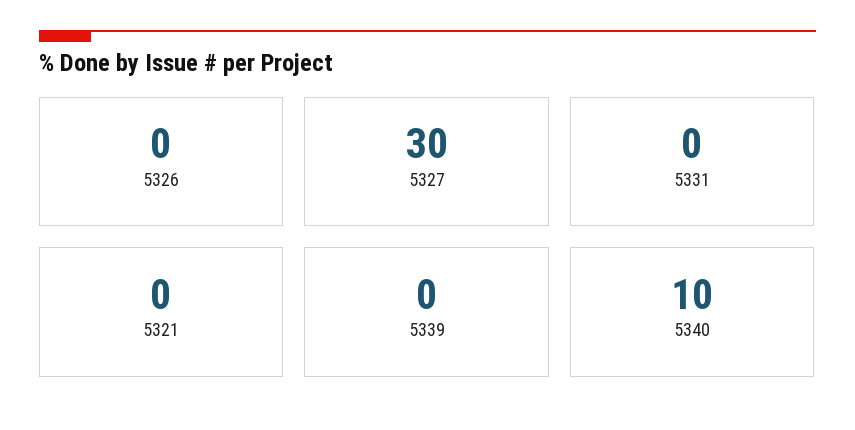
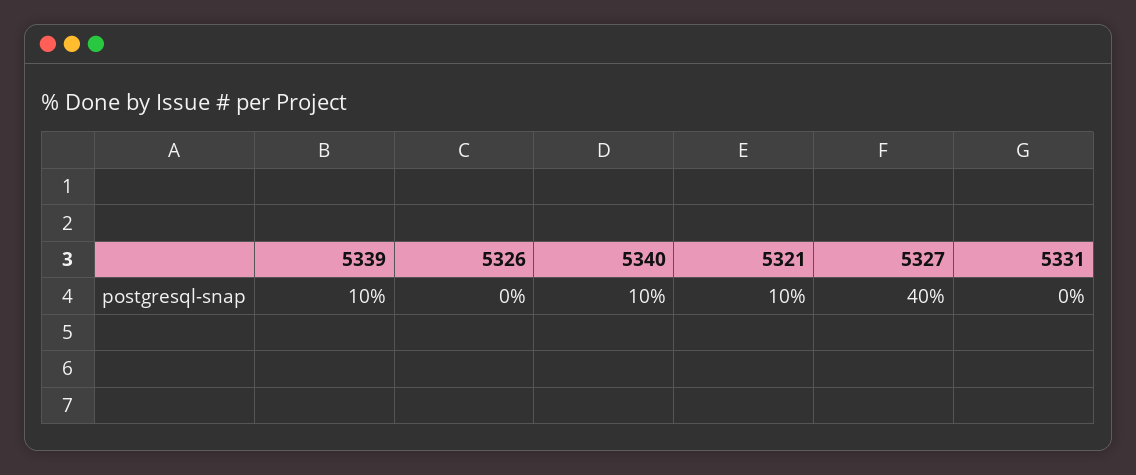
  {
    "5326": 0,
-   "5327": 30,
+   "5327": 40,
    "5331": 0,
-   "5321": 0,
+   "5321": 10,
-   "5339": 0,
+   "5339": 10,
    "5340": 10
  }

